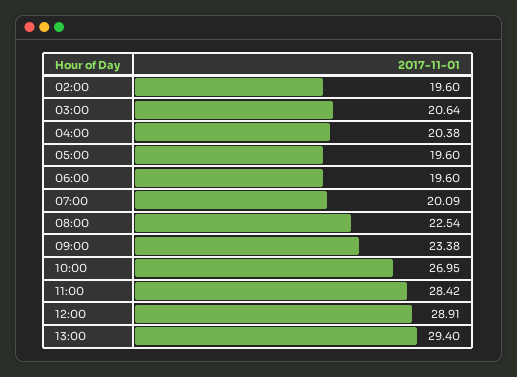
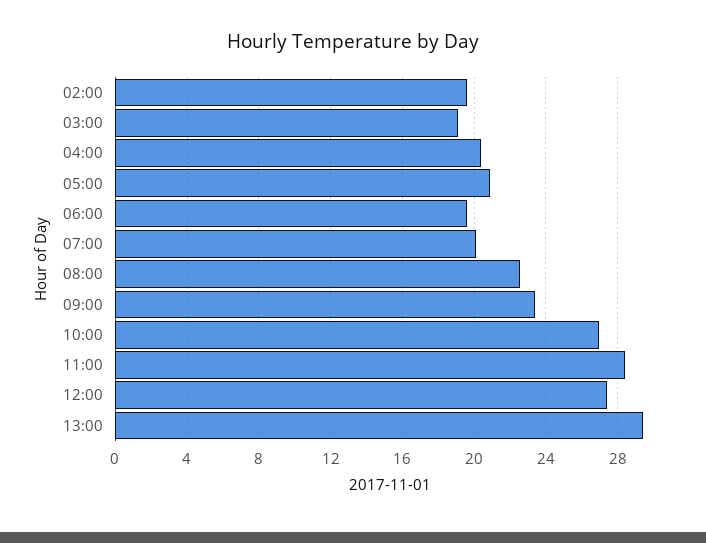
  {
    "02:00": 19.6,
-   "03:00": 20.64,
+   "03:00": 19,
    "04:00": 20.38,
-   "05:00": 19.6,
+   "05:00": 21,
    "06:00": 19.6,
    "07:00": 20.09,
    "08:00": 22.54,
    "09:00": 23.38,
    "10:00": 26.95,
    "11:00": 28.42,
-   "12:00": 28.91,
+   "12:00": 27.5,
    "13:00": 29.4
  }

